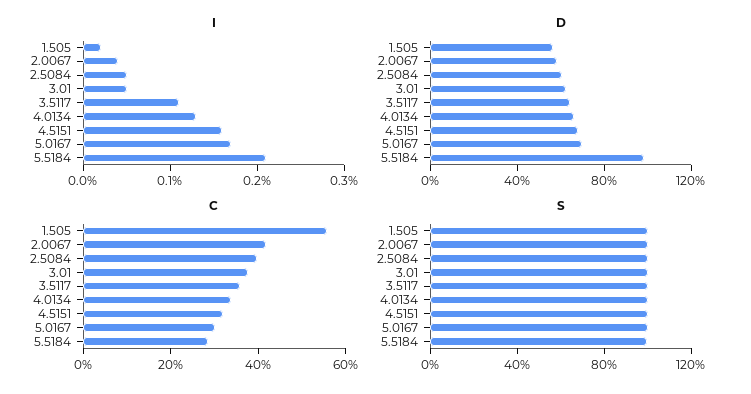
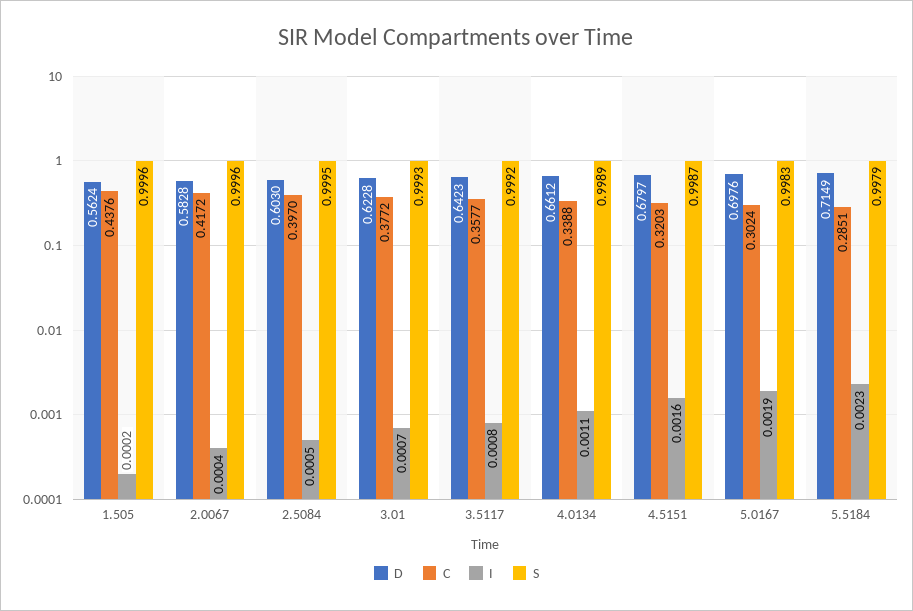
  {
    "I": {
      "1.505": 0.0002,
      "2.0067": 0.0004,
      "2.5084": 0.0005,
-     "3.01": 0.0005,
+     "3.01": 0.0007,
-     "3.5117": 0.0011,
+     "3.5117": 0.0008,
-     "4.0134": 0.0013,
+     "4.0134": 0.0011,
      "4.5151": 0.0016,
-     "5.0167": 0.0017,
+     "5.0167": 0.0019,
-     "5.5184": 0.0021
+     "5.5184": 0.0023
    },
    "D": {
      "1.505": 0.5624,
      "2.0067": 0.5828,
      "2.5084": 0.603,
      "3.01": 0.6228,
      "3.5117": 0.6423,
      "4.0134": 0.6612,
      "4.5151": 0.6797,
      "5.0167": 0.6976,
-     "5.5184": 1
+     "5.5184": 0.7149
    },
    "C": {
-     "1.505": 0.55,
+     "1.505": 0.4376,
      "2.0067": 0.4172,
      "2.5084": 0.397,
      "3.01": 0.3772,
      "3.5117": 0.3577,
      "4.0134": 0.3388,
      "4.5151": 0.3203,
      "5.0167": 0.3024,
      "5.5184": 0.2851
    },
    "S": {
      "1.505": 0.9996,
      "2.0067": 0.9996,
      "2.5084": 0.9995,
      "3.01": 0.9993,
      "3.5117": 0.9992,
      "4.0134": 0.9989,
      "4.5151": 0.9987,
      "5.0167": 0.9983,
      "5.5184": 0.9979
    }
  }

